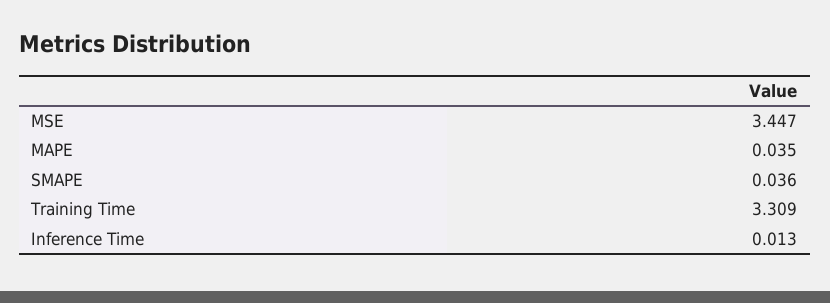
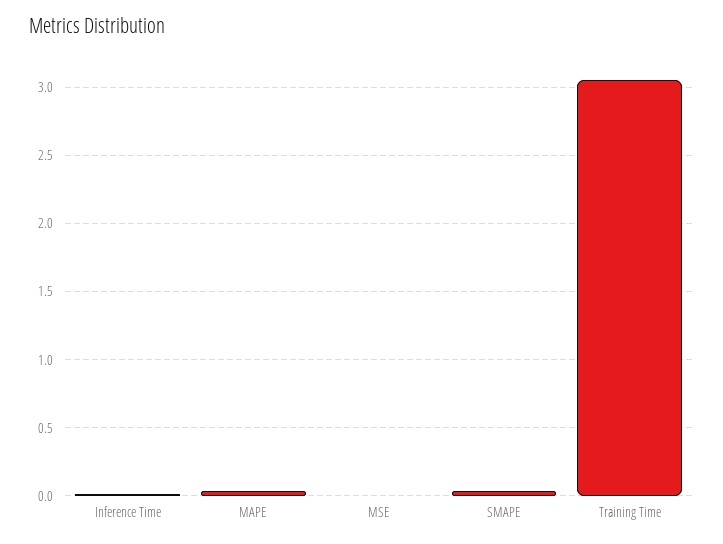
  {
-   "MSE": 3.447,
+   "MSE": 0,
    "MAPE": 0.035,
    "SMAPE": 0.036,
-   "Training Time": 3.309,
+   "Training Time": 3.05,
    "Inference Time": 0.013
  }

